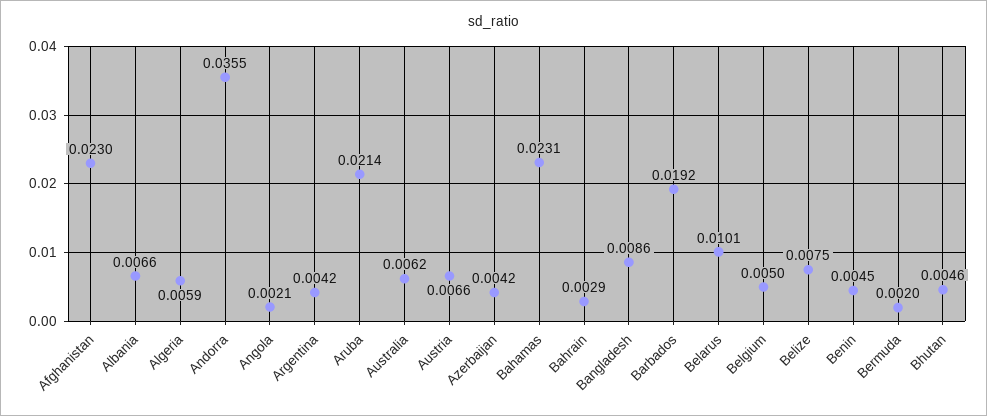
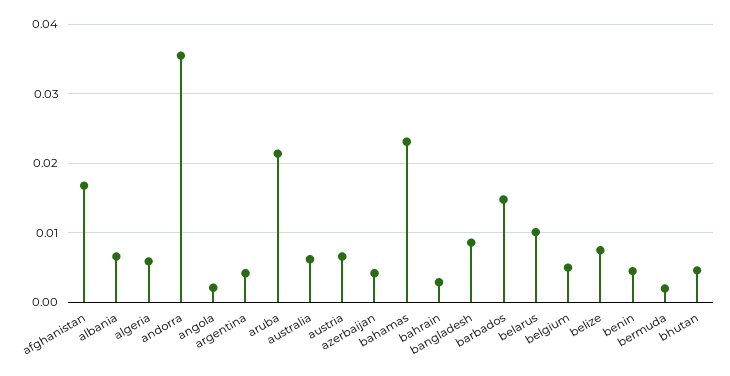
  {
-   "Afghanistan": 0.023,
+   "Afghanistan": 0.017,
    "Albania": 0.0066,
    "Algeria": 0.0059,
    "Andorra": 0.0355,
    "Angola": 0.0021,
    "Argentina": 0.0042,
    "Aruba": 0.0214,
    "Australia": 0.0062,
    "Austria": 0.0066,
    "Azerbaijan": 0.0042,
    "Bahamas": 0.0231,
    "Bahrain": 0.0029,
    "Bangladesh": 0.0086,
-   "Barbados": 0.0192,
+   "Barbados": 0.015,
    "Belarus": 0.0101,
    "Belgium": 0.005,
    "Belize": 0.0075,
    "Benin": 0.0045,
    "Bermuda": 0.002,
    "Bhutan": 0.0046
  }

